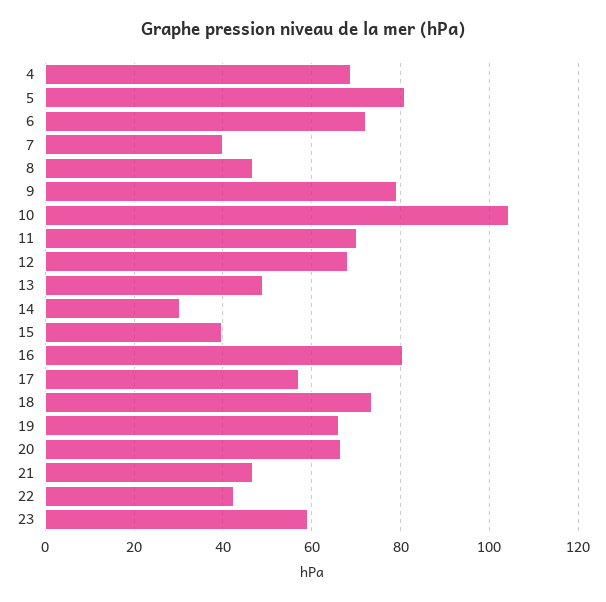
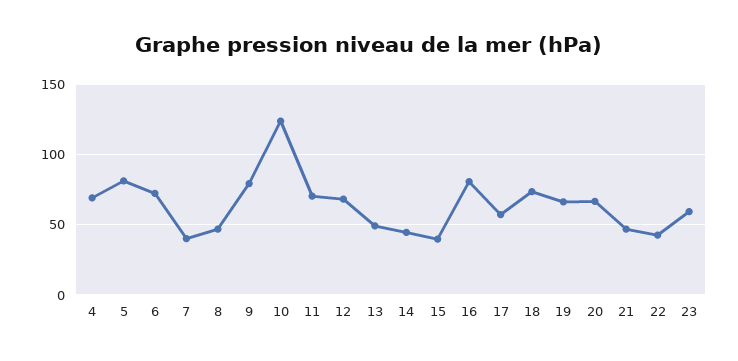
  {
    "4": 68,
    "5": 82,
    "6": 72,
    "7": 40,
    "8": 46,
    "9": 80,
-   "10": 104,
+   "10": 125,
    "11": 70,
    "12": 68,
    "13": 50,
-   "14": 30,
+   "14": 45,
    "15": 40,
    "16": 80,
    "17": 58,
    "18": 74,
    "19": 66,
    "20": 66,
    "21": 46,
    "22": 42,
    "23": 60
  }

